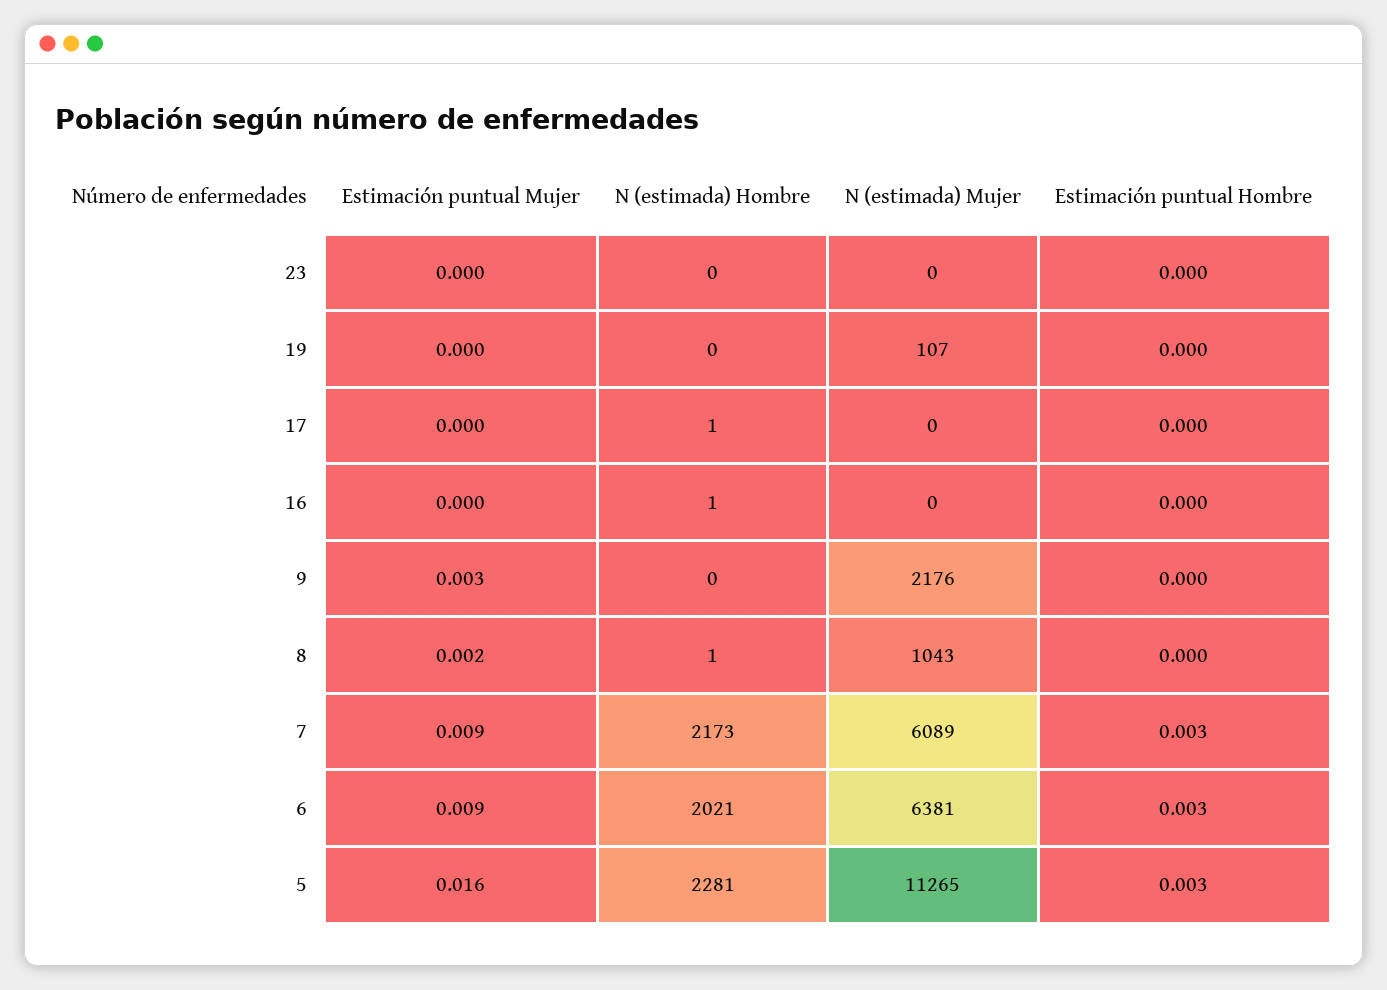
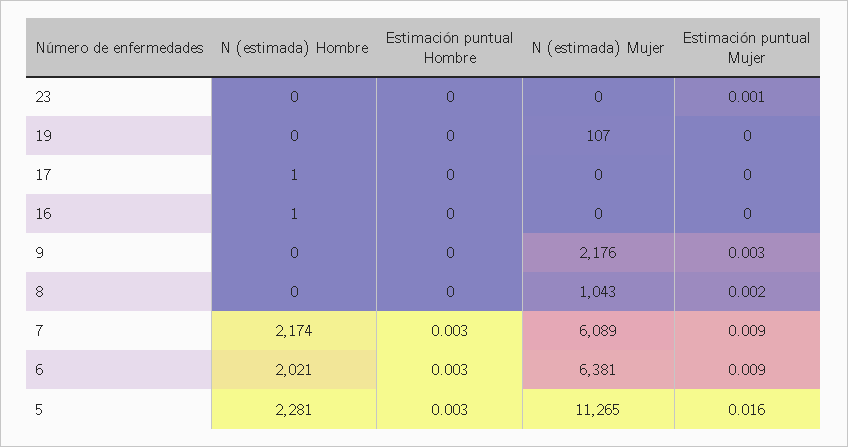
  {
    "Estimación puntual Mujer": {
-     "23": 0,
+     "23": 0.001,
      "19": 0,
      "17": 0,
      "16": 0,
      "9": 0.003,
      "8": 0.002,
      "7": 0.009,
      "6": 0.009,
      "5": 0.016
    },
    "N (estimada) Hombre": {
      "23": 0,
      "19": 0,
      "17": 1,
      "16": 1,
      "9": 0,
-     "8": 1,
+     "8": 0,
-     "7": 2173,
+     "7": 2174,
      "6": 2021,
      "5": 2281
    },
    "N (estimada) Mujer": {
      "23": 0,
      "19": 107,
      "17": 0,
      "16": 0,
      "9": 2176,
      "8": 1043,
      "7": 6089,
      "6": 6381,
      "5": 11265
    },
    "Estimación puntual Hombre": {
      "23": 0,
      "19": 0,
      "17": 0,
      "16": 0,
      "9": 0,
      "8": 0,
      "7": 0.003,
      "6": 0.003,
      "5": 0.003
    }
  }

